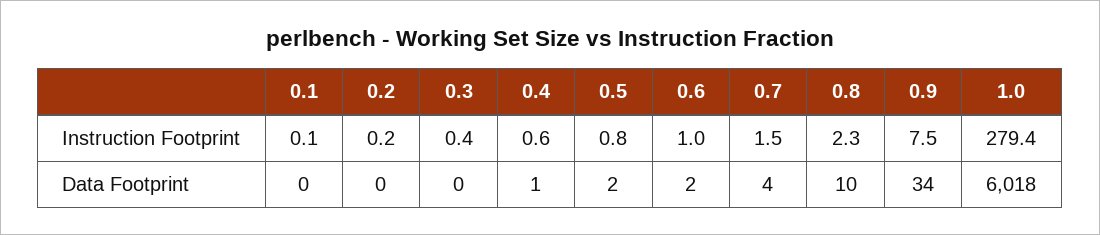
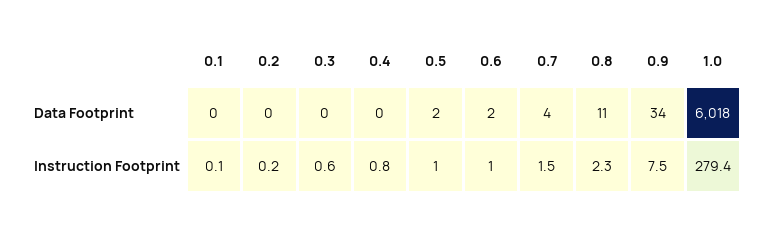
  {
    "0.1": {
      "Instruction Footprint": 0.1,
      "Data Footprint": 0
    },
    "0.2": {
      "Instruction Footprint": 0.2,
      "Data Footprint": 0
    },
    "0.3": {
-     "Instruction Footprint": 0.4,
+     "Instruction Footprint": 0.6,
      "Data Footprint": 0
    },
    "0.4": {
-     "Instruction Footprint": 0.6,
+     "Instruction Footprint": 0.8,
-     "Data Footprint": 1
+     "Data Footprint": 0
    },
    "0.5": {
-     "Instruction Footprint": 0.8,
+     "Instruction Footprint": 1,
      "Data Footprint": 2
    },
    "0.6": {
      "Instruction Footprint": 1,
      "Data Footprint": 2
    },
    "0.7": {
      "Instruction Footprint": 1.5,
      "Data Footprint": 4
    },
    "0.8": {
      "Instruction Footprint": 2.3,
-     "Data Footprint": 10
+     "Data Footprint": 11
    },
    "0.9": {
      "Instruction Footprint": 7.5,
      "Data Footprint": 34
    },
    "1.0": {
      "Instruction Footprint": 279.4,
      "Data Footprint": 6018
    }
  }

